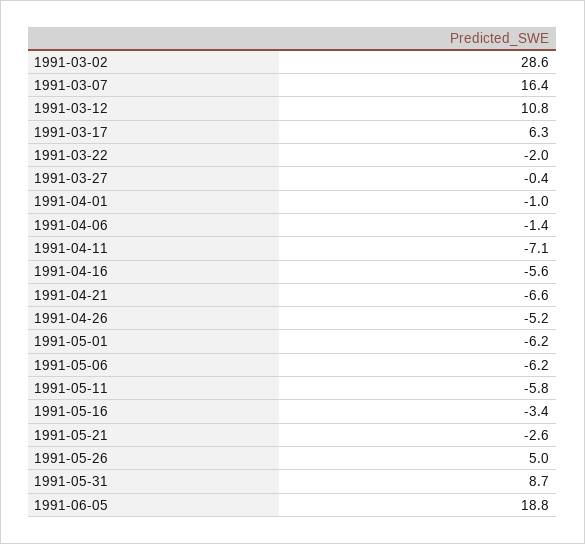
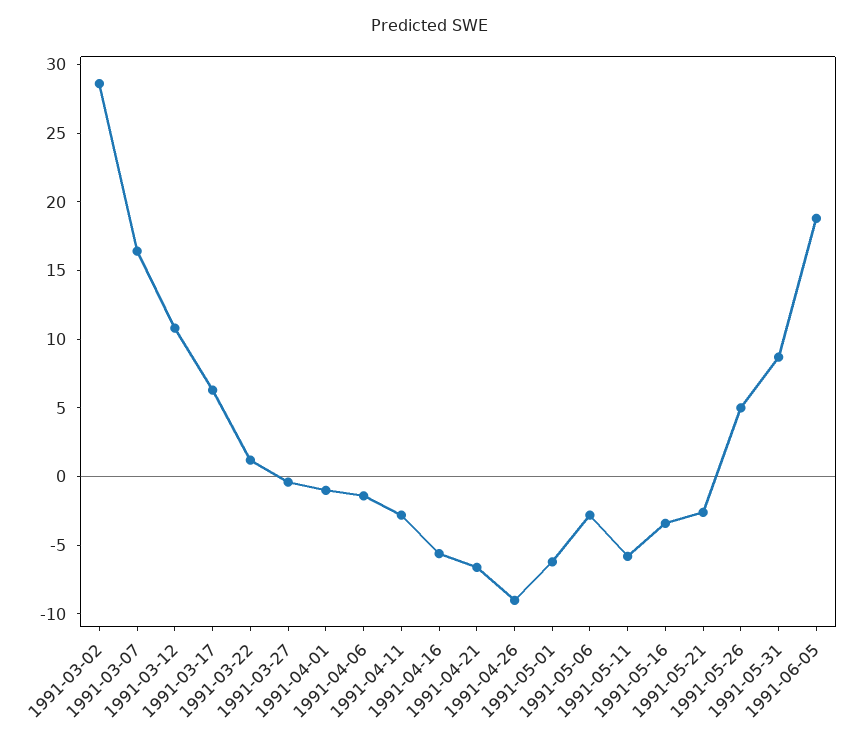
  {
    "1991-03-02": 28.6,
    "1991-03-07": 16.4,
    "1991-03-12": 10.8,
    "1991-03-17": 6.3,
-   "1991-03-22": -2,
+   "1991-03-22": 1,
    "1991-03-27": -0.4,
    "1991-04-01": -1,
    "1991-04-06": -1.4,
-   "1991-04-11": -7.1,
+   "1991-04-11": -3,
    "1991-04-16": -5.6,
    "1991-04-21": -6.6,
-   "1991-04-26": -5.2,
+   "1991-04-26": -9,
    "1991-05-01": -6.2,
-   "1991-05-06": -6.2,
+   "1991-05-06": -3,
    "1991-05-11": -5.8,
    "1991-05-16": -3.4,
    "1991-05-21": -2.6,
    "1991-05-26": 5,
    "1991-05-31": 8.7,
    "1991-06-05": 18.8
  }

